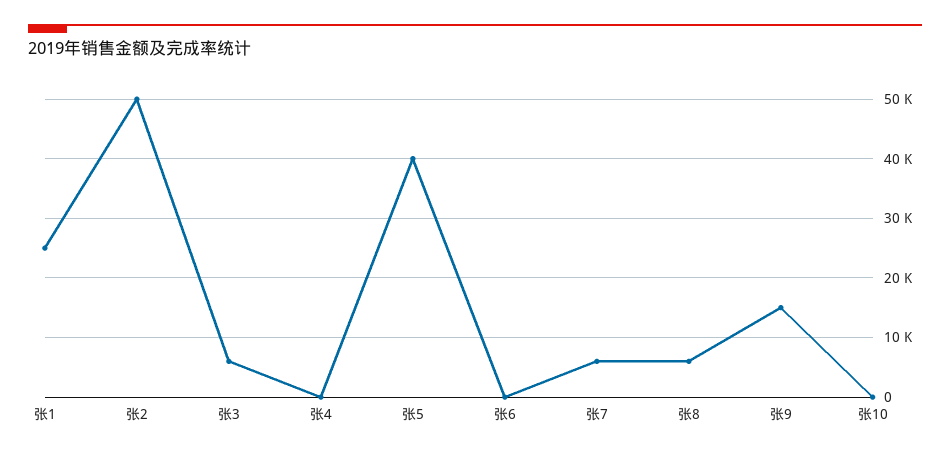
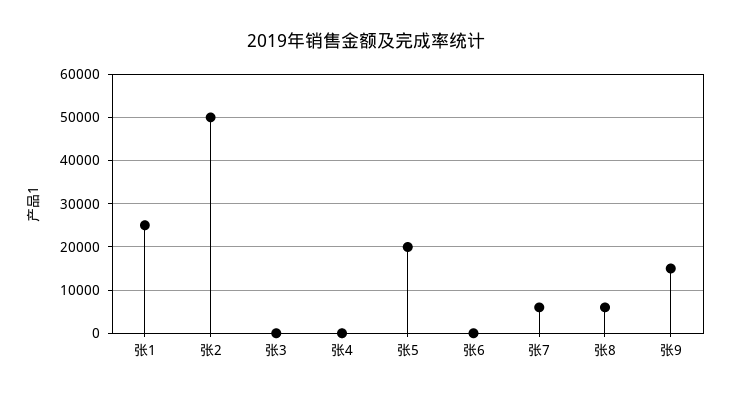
  {
    "张1": 26000,
    "张2": 50000,
-   "张3": 6000,
+   "张3": 0,
    "张4": 0,
-   "张5": 40000,
+   "张5": 20000,
    "张6": 0,
    "张7": 6000,
    "张8": 6000,
-   "张9": 16000,
+   "张9": 16000
-   "张10": 0
  }

